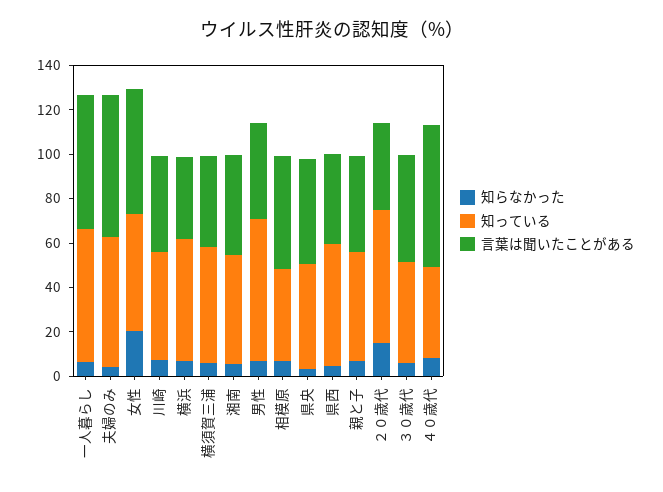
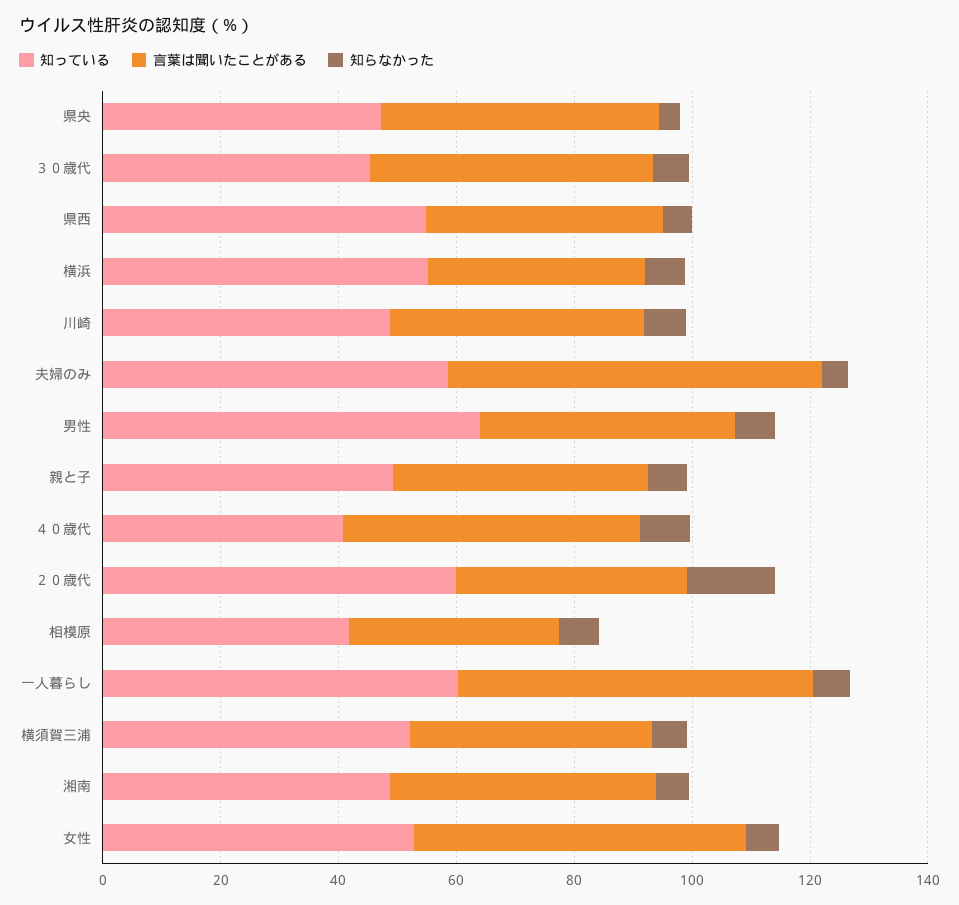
  {
    "知らなかった": {
      "一人暮らし": 5,
      "夫婦のみ": 5,
-     "女性": 20,
+     "女性": 5,
      "川崎": 5,
      "横浜": 5,
      "横須賀三浦": 5,
      "湘南": 5,
      "男性": 5,
      "相模原": 5,
      "県央": 5,
      "県西": 5,
      "親と子": 5,
      "２０歳代": 15,
      "３０歳代": 5,
      "４０歳代": 10
    },
    "知っている": {
      "一人暮らし": 60,
      "夫婦のみ": 60,
      "女性": 55,
      "川崎": 50,
      "横浜": 55,
      "横須賀三浦": 50,
      "湘南": 50,
      "男性": 65,
      "相模原": 40,
      "県央": 45,
      "県西": 55,
      "親と子": 50,
      "２０歳代": 60,
      "３０歳代": 45,
      "４０歳代": 40
    },
    "言葉は聞いたことがある": {
      "一人暮らし": 60,
      "夫婦のみ": 65,
      "女性": 55,
      "川崎": 45,
      "横浜": 35,
      "横須賀三浦": 40,
      "湘南": 45,
      "男性": 45,
-     "相模原": 50,
+     "相模原": 35,
      "県央": 45,
      "県西": 40,
      "親と子": 45,
      "２０歳代": 40,
      "３０歳代": 50,
-     "４０歳代": 65
+     "４０歳代": 50
    }
  }

